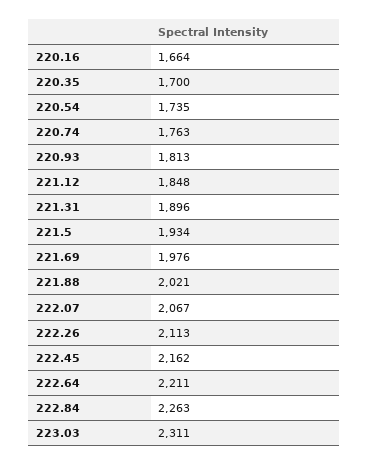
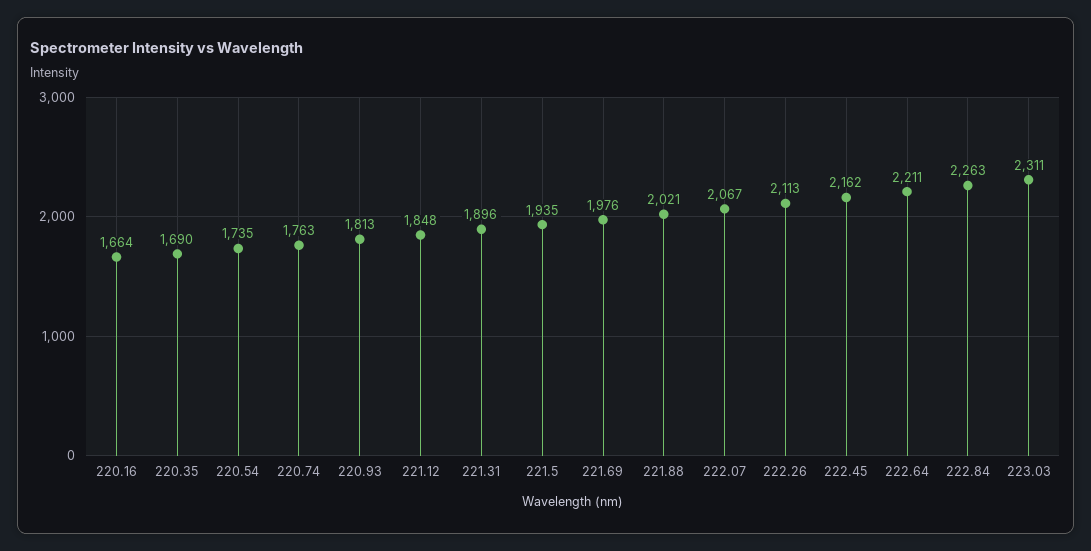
  {
    "220.16": 1664,
-   "220.35": 1700,
+   "220.35": 1690,
    "220.54": 1735,
    "220.74": 1763,
    "220.93": 1813,
    "221.12": 1848,
    "221.31": 1896,
-   "221.5": 1934,
+   "221.5": 1935,
    "221.69": 1976,
    "221.88": 2021,
    "222.07": 2067,
    "222.26": 2113,
    "222.45": 2162,
    "222.64": 2211,
    "222.84": 2263,
    "223.03": 2311
  }

